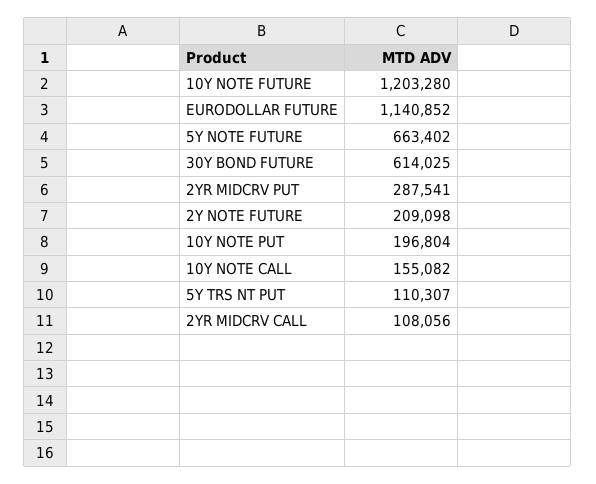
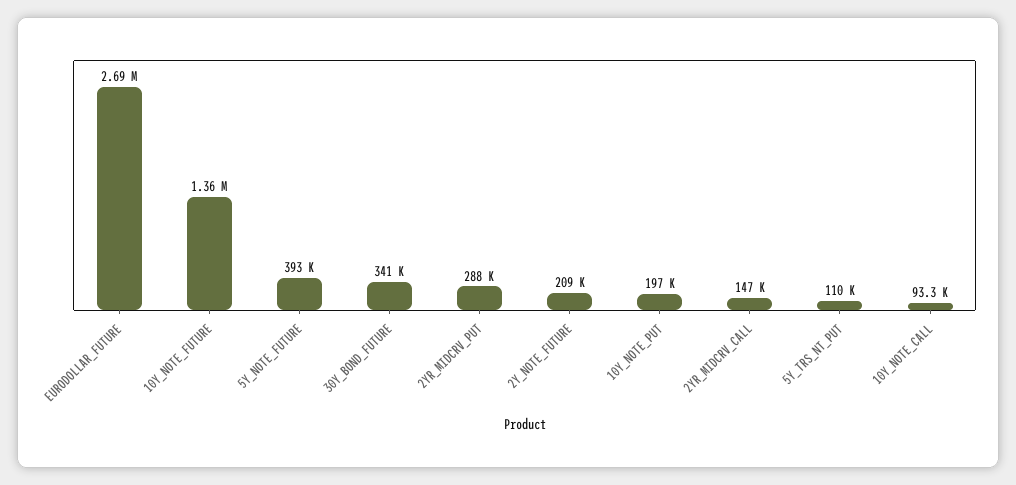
  {
-   "10Y NOTE FUTURE": 1203280,
+   "10Y NOTE FUTURE": 1360000,
-   "EURODOLLAR FUTURE": 1140852,
+   "EURODOLLAR FUTURE": 2690000,
-   "5Y NOTE FUTURE": 663402,
+   "5Y NOTE FUTURE": 393000,
-   "30Y BOND FUTURE": 614025,
+   "30Y BOND FUTURE": 341000,
    "2YR MIDCRV PUT": 287541,
    "2Y NOTE FUTURE": 209098,
    "10Y NOTE PUT": 196804,
-   "10Y NOTE CALL": 155082,
+   "10Y NOTE CALL": 93300,
    "5Y TRS NT PUT": 110307,
-   "2YR MIDCRV CALL": 108056
+   "2YR MIDCRV CALL": 147000
  }

